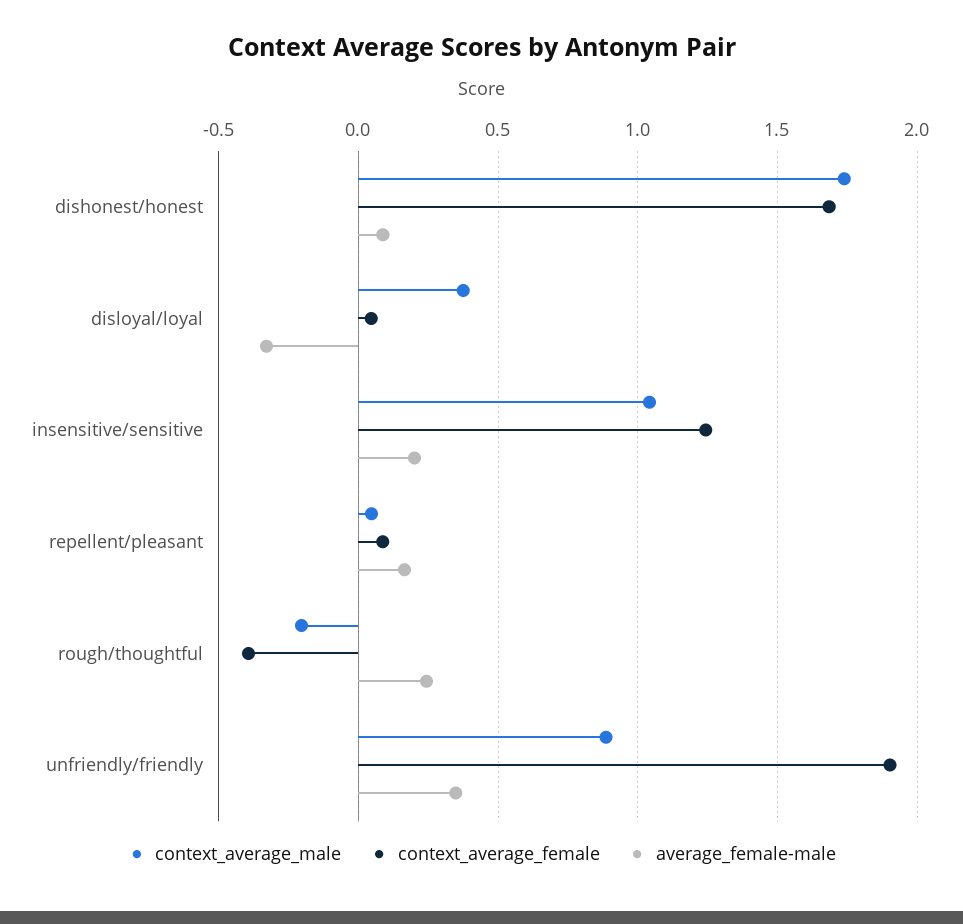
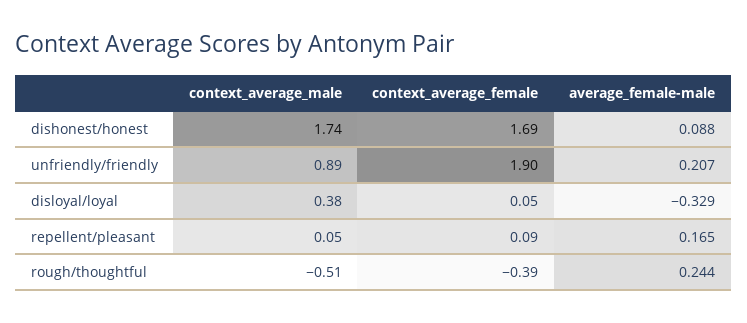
  {
    "context_average_male": {
      "dishonest/honest": 1.74,
      "disloyal/loyal": 0.38,
-     "insensitive/sensitive": 1.05,
      "repellent/pleasant": 0.05,
-     "rough/thoughtful": -0.2,
+     "rough/thoughtful": -0.51,
      "unfriendly/friendly": 0.89
    },
    "context_average_female": {
      "dishonest/honest": 1.69,
      "disloyal/loyal": 0.05,
-     "insensitive/sensitive": 1.25,
      "repellent/pleasant": 0.09,
      "rough/thoughtful": -0.39,
      "unfriendly/friendly": 1.9
    },
    "average_female-male": {
      "dishonest/honest": 0.088,
      "disloyal/loyal": -0.329,
-     "insensitive/sensitive": 0.2,
      "repellent/pleasant": 0.165,
      "rough/thoughtful": 0.244,
-     "unfriendly/friendly": 0.35
+     "unfriendly/friendly": 0.207
    }
  }

